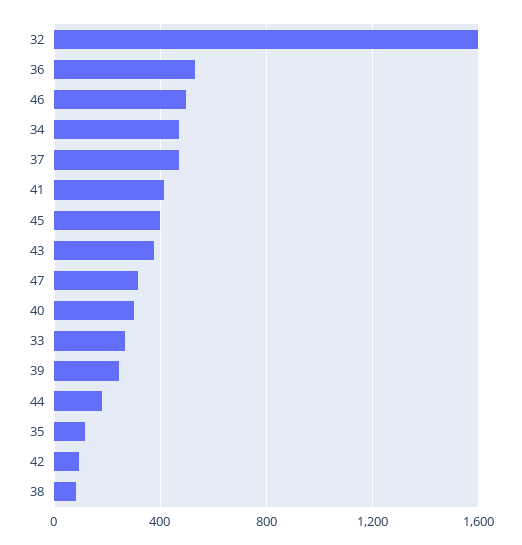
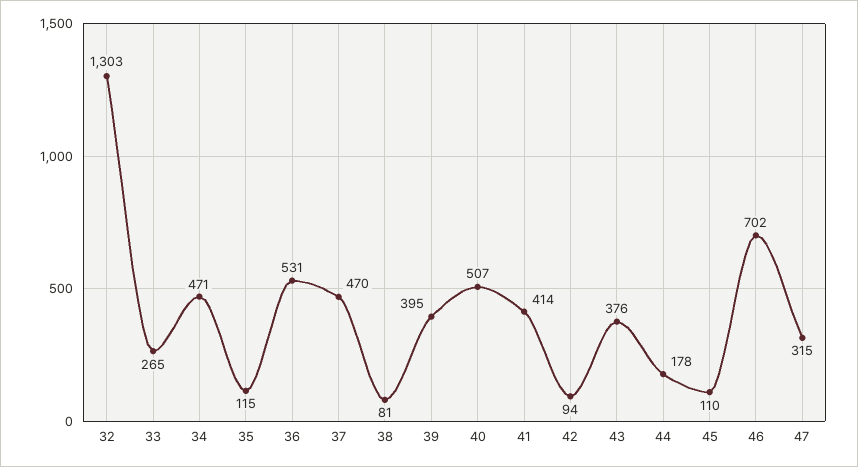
  {
-   "32": 1600,
+   "32": 1303,
    "36": 531,
-   "46": 500,
+   "46": 702,
    "34": 471,
    "37": 470,
    "41": 414,
-   "45": 400,
+   "45": 110,
    "43": 376,
    "47": 315,
-   "40": 300,
+   "40": 507,
    "33": 265,
-   "39": 250,
+   "39": 395,
    "44": 178,
    "35": 115,
    "42": 94,
    "38": 81
  }

